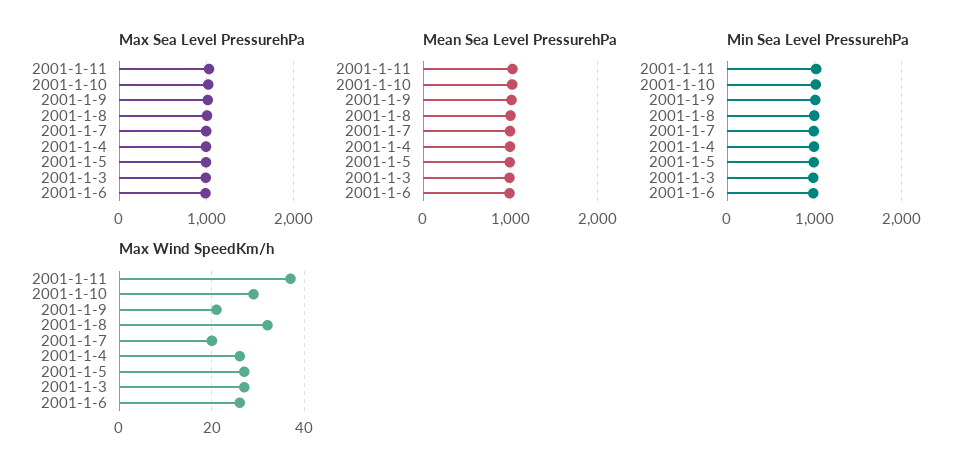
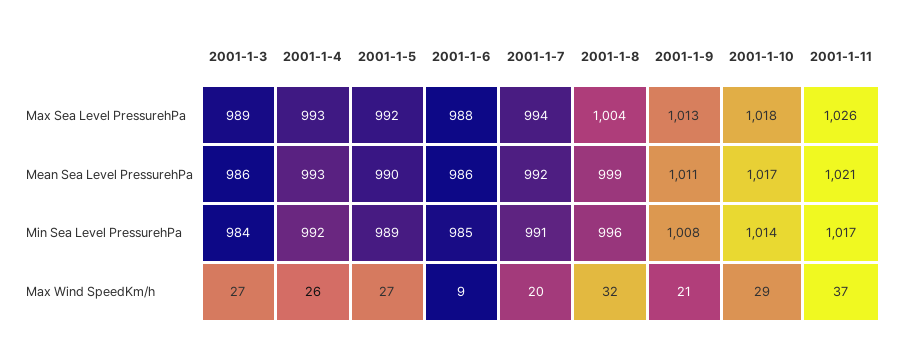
  {
    "Max Sea Level PressurehPa": {
      "2001-1-11": 1026,
      "2001-1-10": 1018,
      "2001-1-9": 1013,
      "2001-1-8": 1004,
      "2001-1-7": 994,
      "2001-1-4": 993,
      "2001-1-5": 992,
      "2001-1-3": 989,
      "2001-1-6": 988
    },
    "Mean Sea Level PressurehPa": {
      "2001-1-11": 1021,
      "2001-1-10": 1017,
      "2001-1-9": 1011,
      "2001-1-8": 999,
      "2001-1-7": 992,
      "2001-1-4": 993,
      "2001-1-5": 990,
      "2001-1-3": 986,
      "2001-1-6": 986
    },
    "Min Sea Level PressurehPa": {
      "2001-1-11": 1017,
      "2001-1-10": 1014,
      "2001-1-9": 1008,
      "2001-1-8": 996,
      "2001-1-7": 991,
      "2001-1-4": 992,
      "2001-1-5": 989,
      "2001-1-3": 984,
      "2001-1-6": 985
    },
    "Max Wind SpeedKm/h": {
      "2001-1-11": 37,
      "2001-1-10": 29,
      "2001-1-9": 21,
      "2001-1-8": 32,
      "2001-1-7": 20,
      "2001-1-4": 26,
      "2001-1-5": 27,
      "2001-1-3": 27,
-     "2001-1-6": 25
+     "2001-1-6": 9
    }
  }

